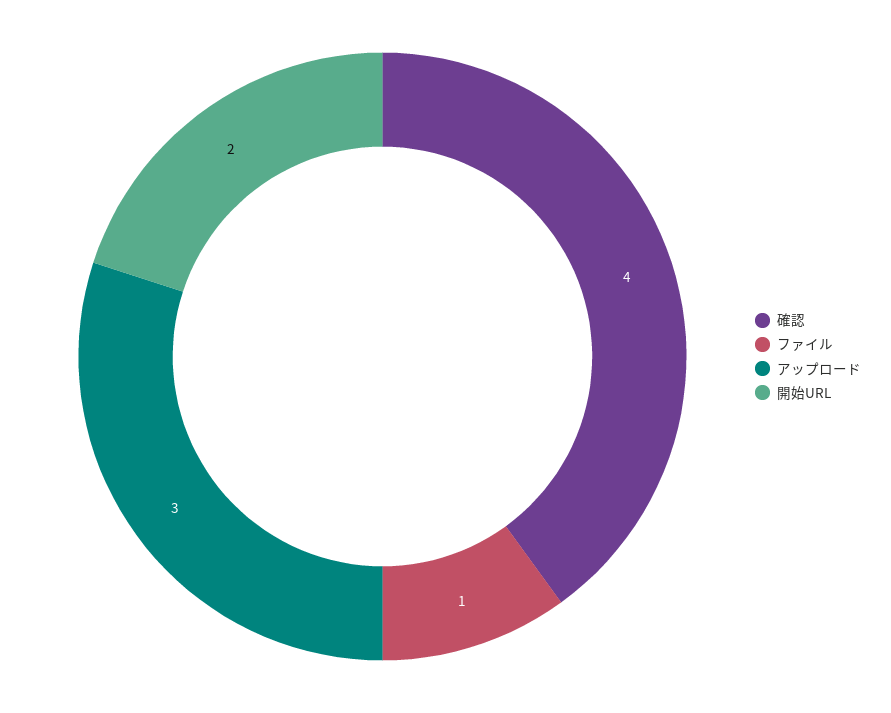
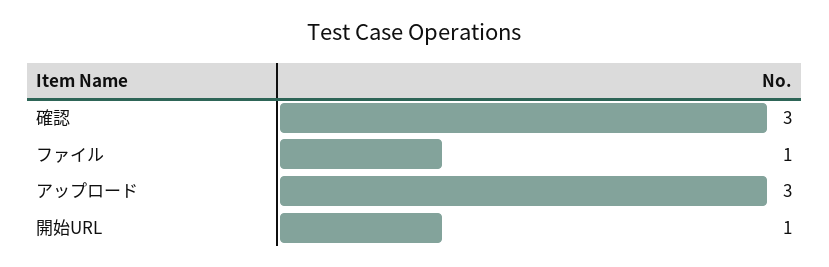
  {
-   "確認": 4,
+   "確認": 3,
    "ファイル": 1,
    "アップロード": 3,
-   "開始URL": 2
+   "開始URL": 1
  }

